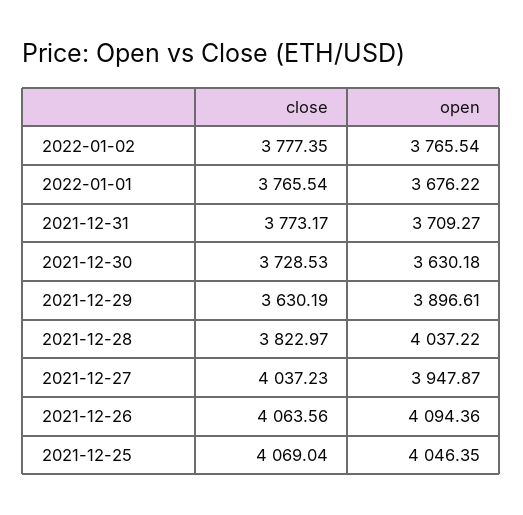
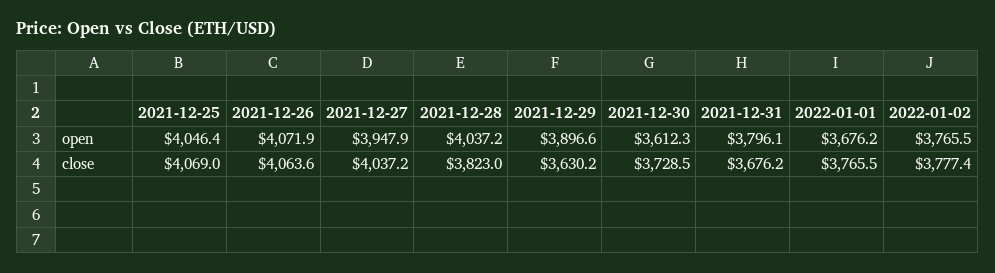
  {
    "close": {
      "2022-01-02": 3777.35,
      "2022-01-01": 3765.54,
-     "2021-12-31": 3773.17,
+     "2021-12-31": 3676.2,
      "2021-12-30": 3728.53,
      "2021-12-29": 3630.19,
      "2021-12-28": 3822.97,
      "2021-12-27": 4037.23,
      "2021-12-26": 4063.56,
      "2021-12-25": 4069.04
    },
    "open": {
      "2022-01-02": 3765.54,
      "2022-01-01": 3676.22,
-     "2021-12-31": 3709.27,
+     "2021-12-31": 3796.1,
-     "2021-12-30": 3630.18,
+     "2021-12-30": 3612.3,
      "2021-12-29": 3896.61,
      "2021-12-28": 4037.22,
      "2021-12-27": 3947.87,
-     "2021-12-26": 4094.36,
+     "2021-12-26": 4071.9,
      "2021-12-25": 4046.35
    }
  }

